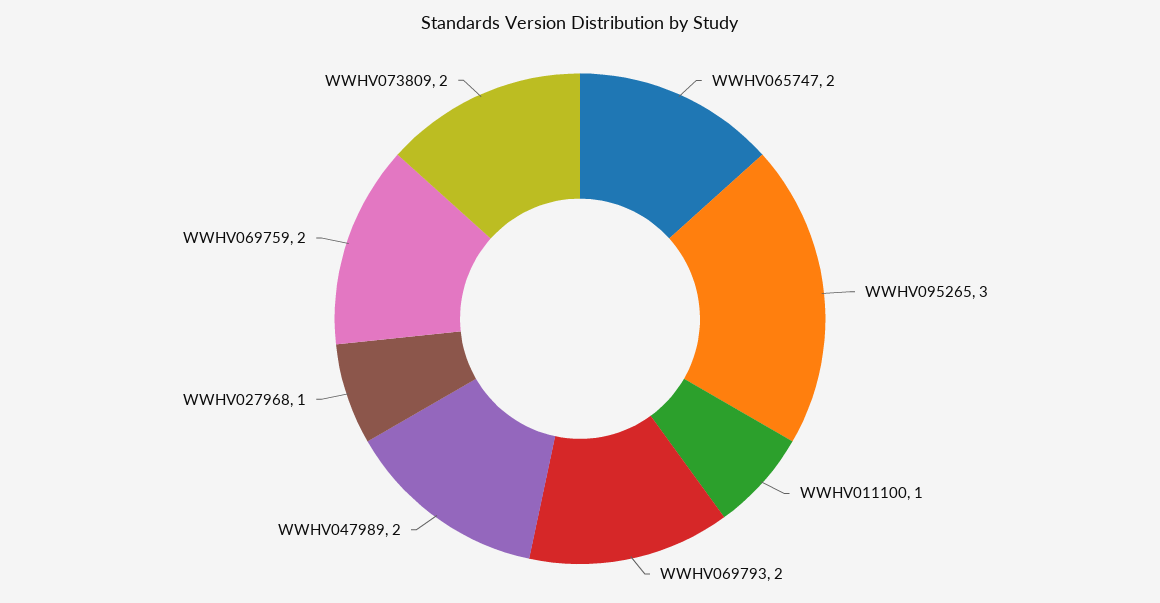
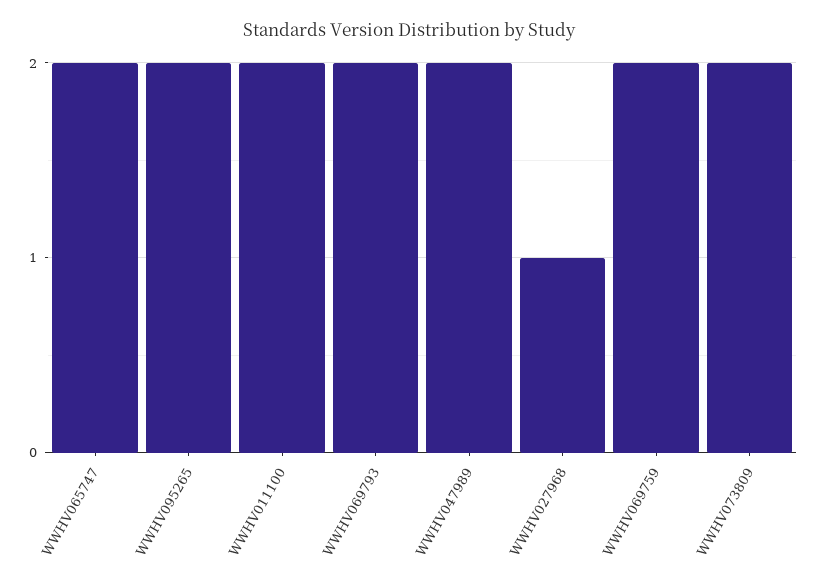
  {
    "WWHV065747": 2,
-   "WWHV095265": 3,
+   "WWHV095265": 2,
-   "WWHV011100": 1,
+   "WWHV011100": 2,
    "WWHV069793": 2,
    "WWHV047989": 2,
    "WWHV027968": 1,
    "WWHV069759": 2,
    "WWHV073809": 2
  }

